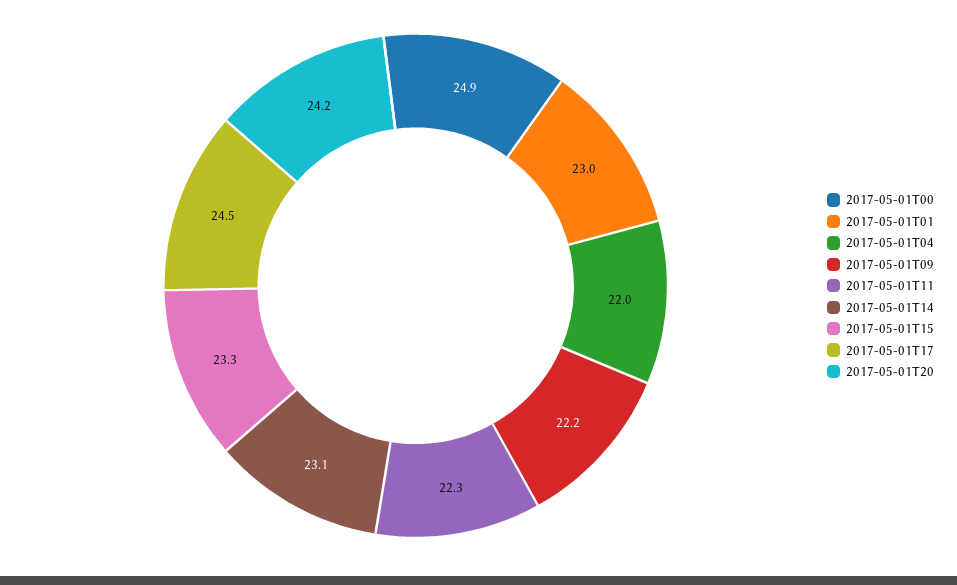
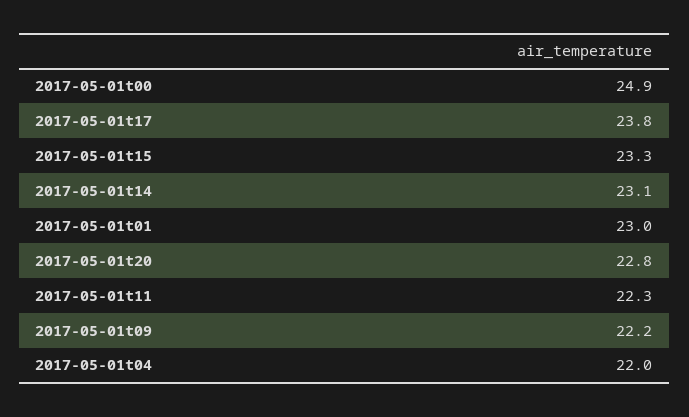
  {
    "2017-05-01T00": 24.9,
    "2017-05-01T01": 23,
    "2017-05-01T04": 22,
    "2017-05-01T09": 22.2,
    "2017-05-01T11": 22.3,
    "2017-05-01T14": 23.1,
    "2017-05-01T15": 23.3,
-   "2017-05-01T17": 24.5,
+   "2017-05-01T17": 23.8,
-   "2017-05-01T20": 24.2
+   "2017-05-01T20": 22.8
  }

